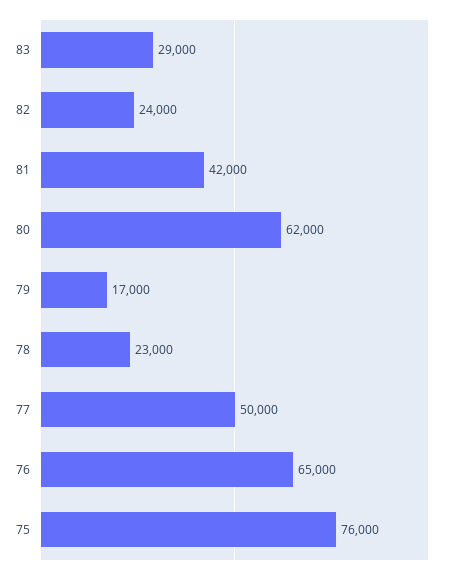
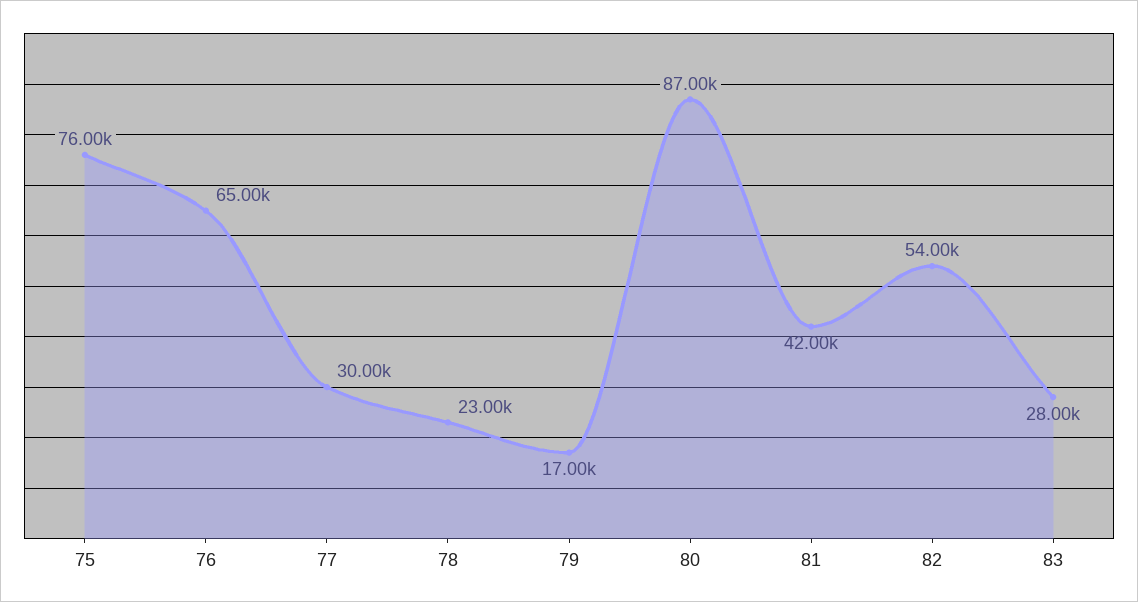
  {
-   "83": 29000,
+   "83": 28000,
-   "82": 24000,
+   "82": 54000,
    "81": 42000,
-   "80": 62000,
+   "80": 87000,
    "79": 17000,
    "78": 23000,
-   "77": 50000,
+   "77": 30000,
    "76": 65000,
    "75": 76000
  }

